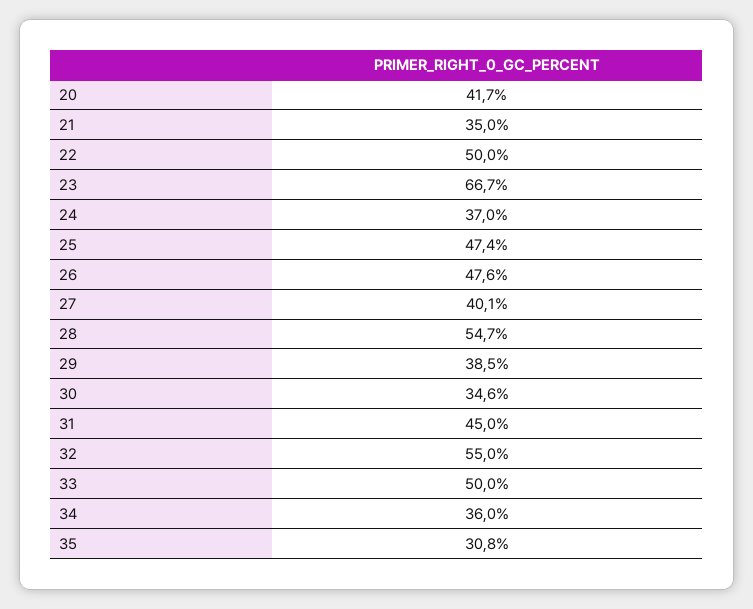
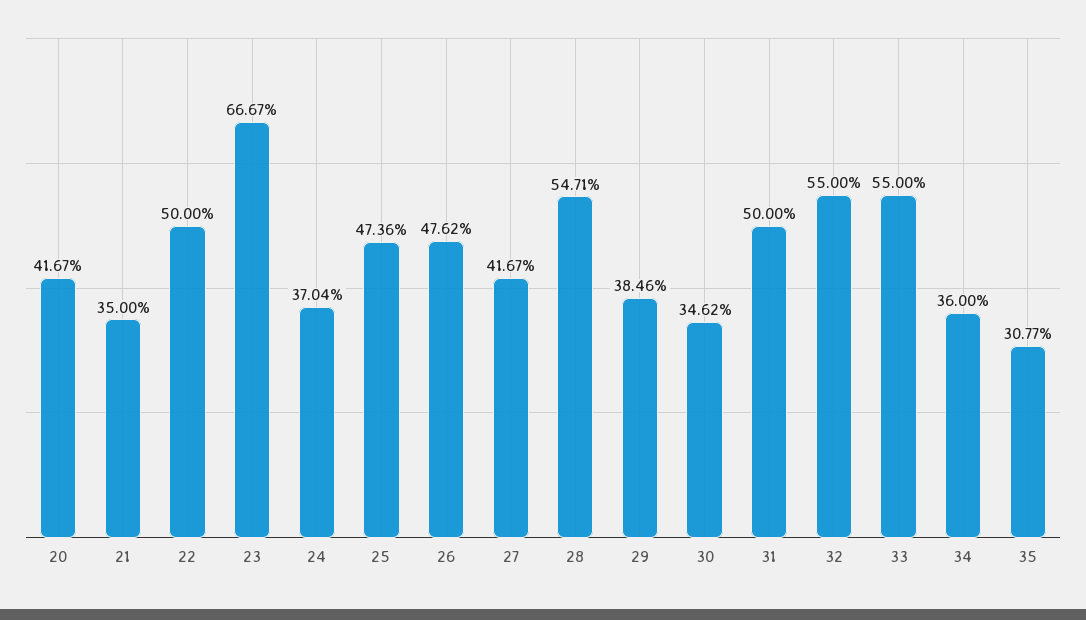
  {
    "20": 41.67,
    "21": 35,
    "22": 50,
    "23": 66.67,
    "24": 37.04,
    "25": 47.36,
    "26": 47.62,
-   "27": 40.1,
+   "27": 41.67,
    "28": 54.71,
    "29": 38.46,
    "30": 34.62,
-   "31": 45,
+   "31": 50,
    "32": 55,
-   "33": 50,
+   "33": 55,
    "34": 36,
    "35": 30.77
  }

